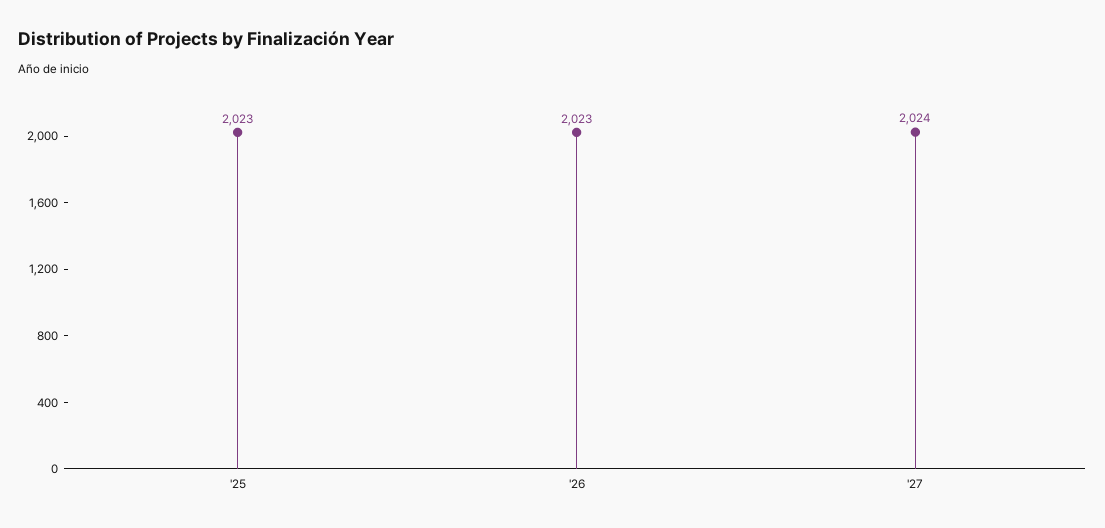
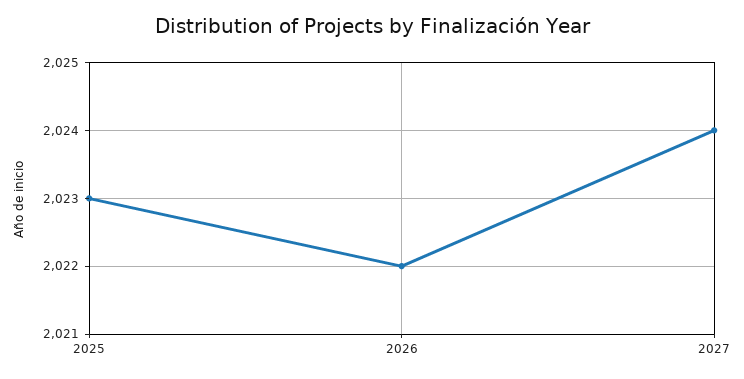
  {
    "'25": 2023,
-   "'26": 2023,
+   "'26": 2022,
    "'27": 2024
  }

